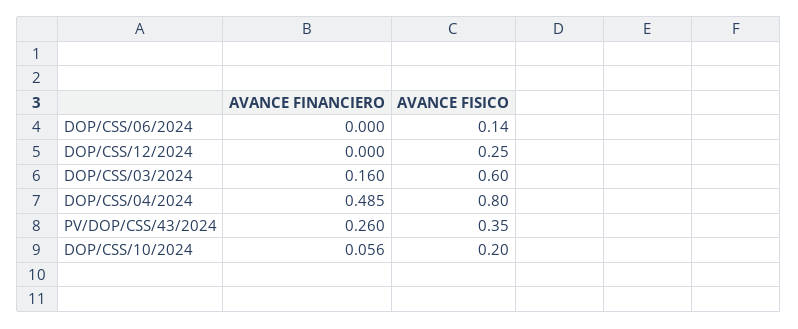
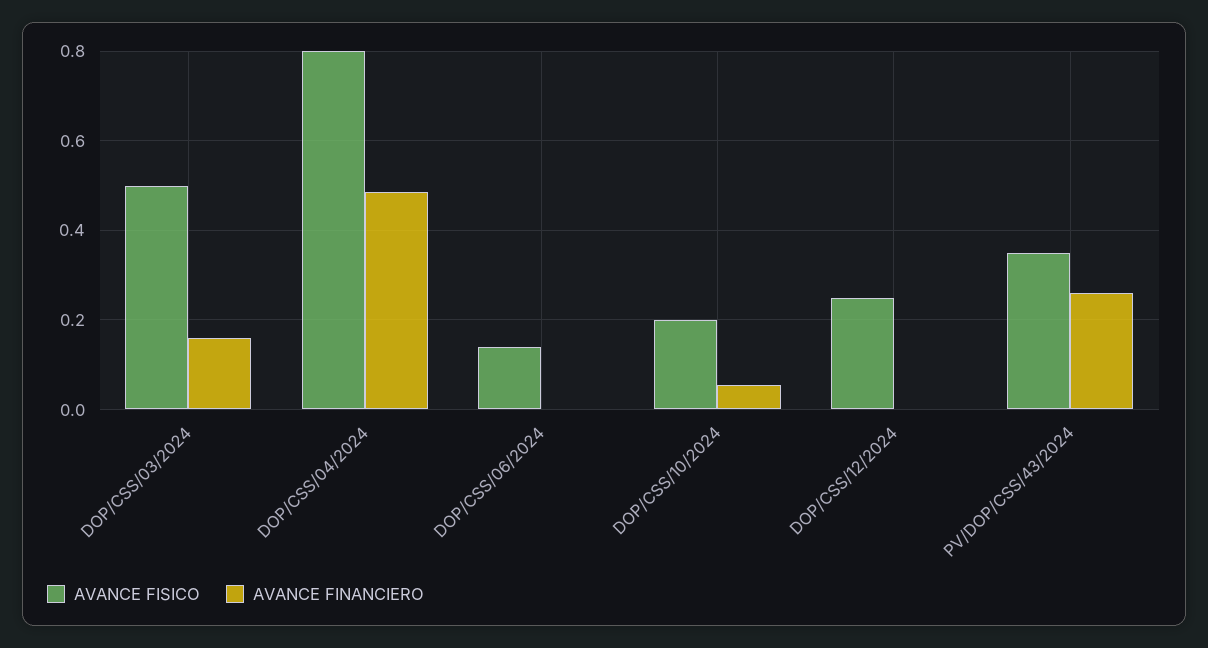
  {
    "AVANCE FINANCIERO": {
      "DOP/CSS/06/2024": 0,
      "DOP/CSS/12/2024": 0,
      "DOP/CSS/03/2024": 0.16,
      "DOP/CSS/04/2024": 0.485,
      "PV/DOP/CSS/43/2024": 0.26,
      "DOP/CSS/10/2024": 0.056
    },
    "AVANCE FISICO": {
      "DOP/CSS/06/2024": 0.14,
      "DOP/CSS/12/2024": 0.25,
-     "DOP/CSS/03/2024": 0.6,
+     "DOP/CSS/03/2024": 0.5,
      "DOP/CSS/04/2024": 0.8,
      "PV/DOP/CSS/43/2024": 0.35,
      "DOP/CSS/10/2024": 0.2
    }
  }

